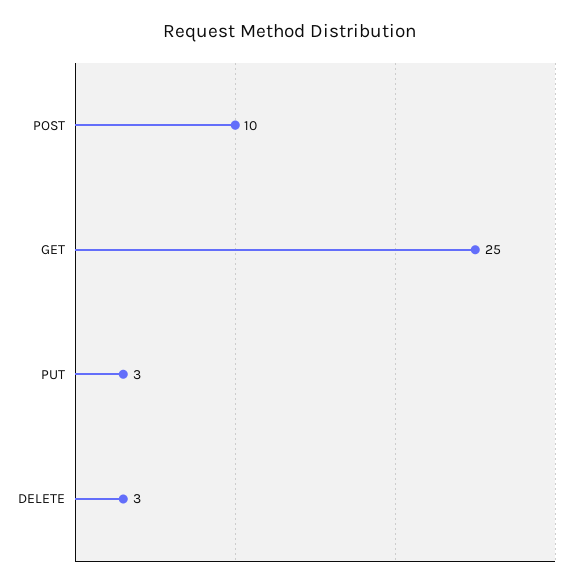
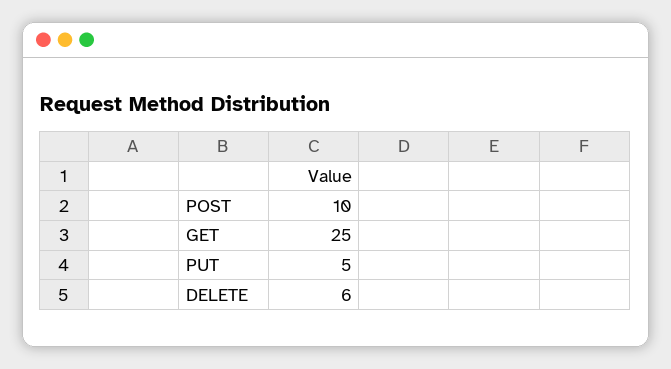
  {
    "POST": 10,
    "GET": 25,
-   "PUT": 3,
+   "PUT": 5,
-   "DELETE": 3
+   "DELETE": 6
  }

